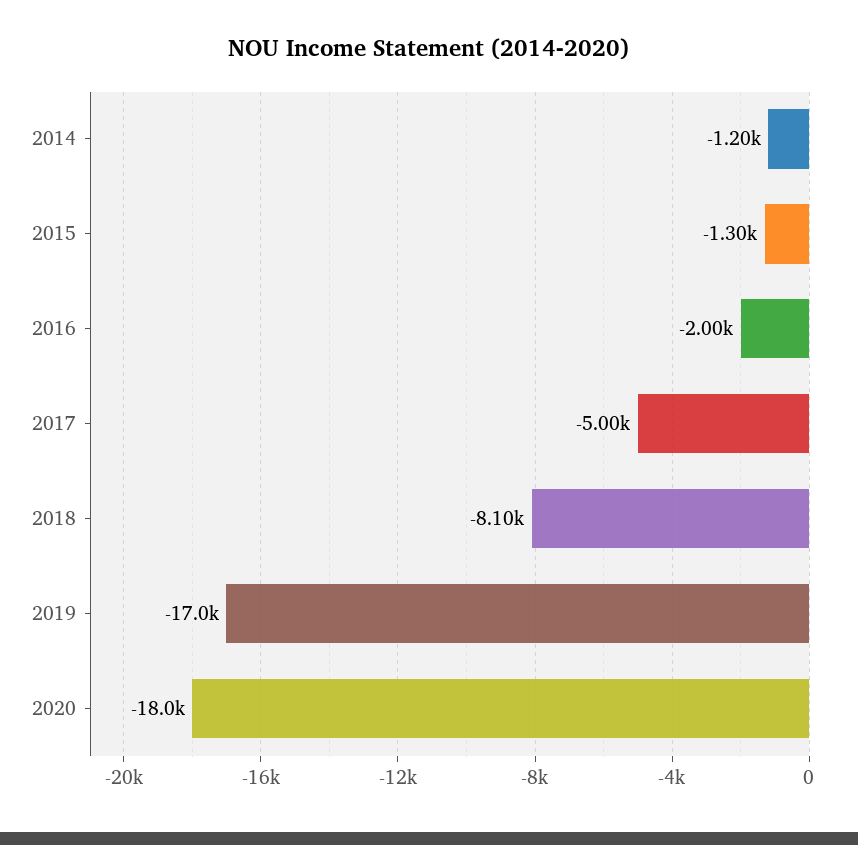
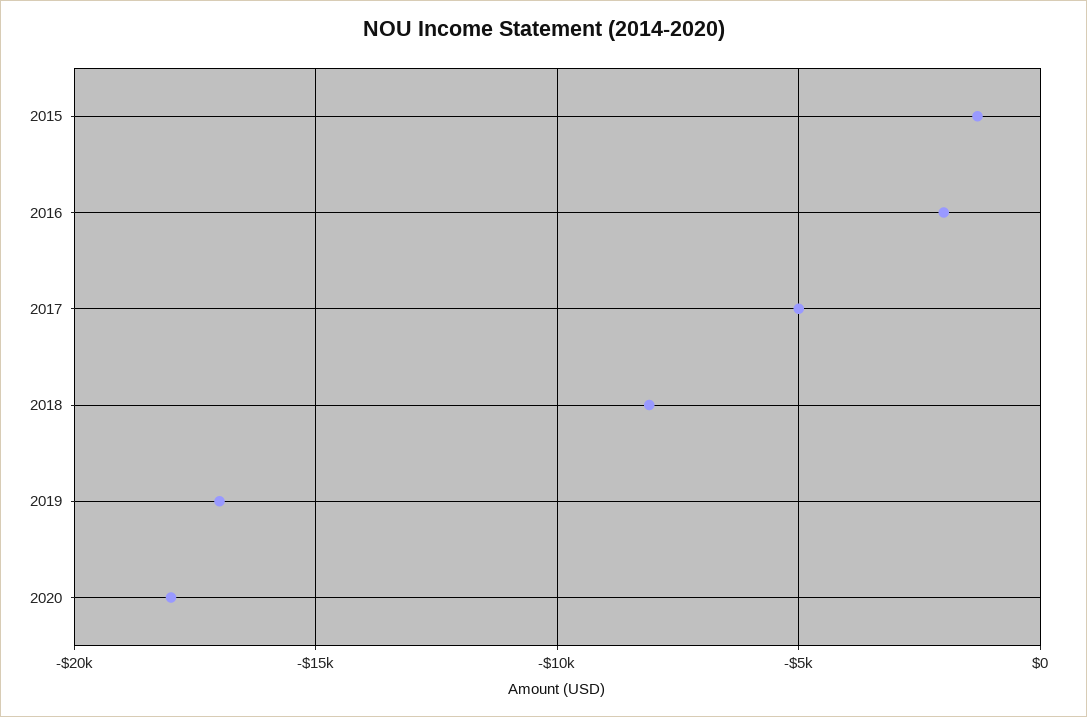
  {
-   "2014": -1200,
    "2015": -1300,
    "2016": -2000,
    "2017": -5000,
    "2018": -8100,
    "2019": -17000,
    "2020": -18000
  }

